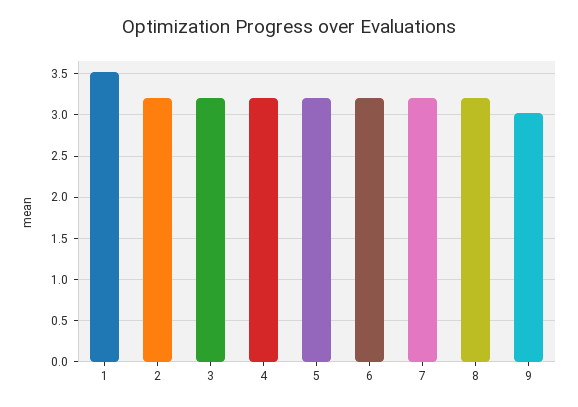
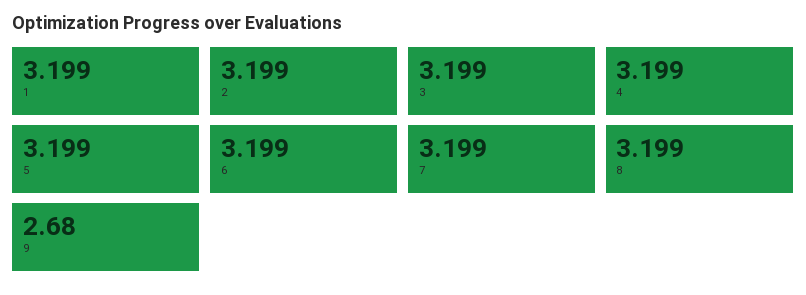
  {
-   "1": 3.5,
+   "1": 3.199,
    "2": 3.199,
    "3": 3.199,
    "4": 3.199,
    "5": 3.199,
    "6": 3.199,
    "7": 3.199,
    "8": 3.199,
-   "9": 3
+   "9": 2.68
  }

